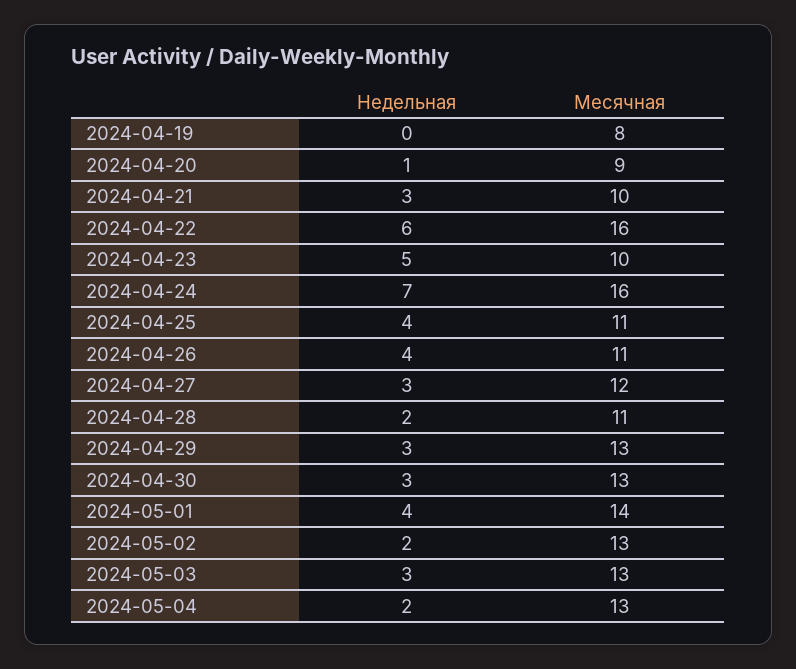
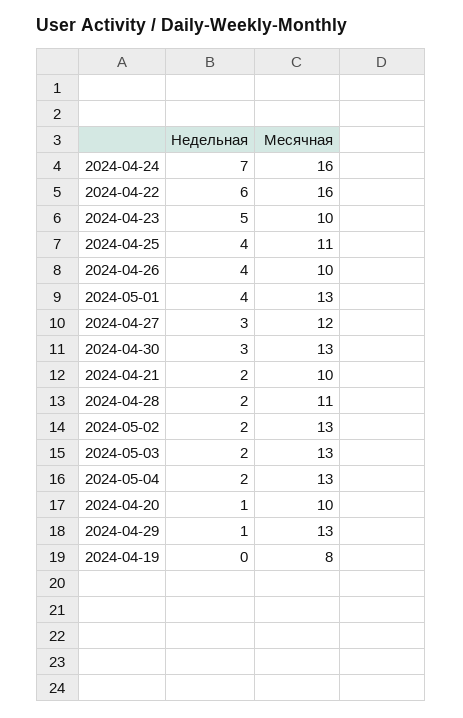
  {
    "Недельная": {
      "2024-04-19": 0,
      "2024-04-20": 1,
-     "2024-04-21": 3,
+     "2024-04-21": 2,
      "2024-04-22": 6,
      "2024-04-23": 5,
      "2024-04-24": 7,
      "2024-04-25": 4,
      "2024-04-26": 4,
      "2024-04-27": 3,
      "2024-04-28": 2,
-     "2024-04-29": 3,
+     "2024-04-29": 1,
      "2024-04-30": 3,
      "2024-05-01": 4,
      "2024-05-02": 2,
-     "2024-05-03": 3,
+     "2024-05-03": 2,
      "2024-05-04": 2
    },
    "Месячная": {
      "2024-04-19": 8,
-     "2024-04-20": 9,
+     "2024-04-20": 10,
      "2024-04-21": 10,
      "2024-04-22": 16,
      "2024-04-23": 10,
      "2024-04-24": 16,
      "2024-04-25": 11,
-     "2024-04-26": 11,
+     "2024-04-26": 10,
      "2024-04-27": 12,
      "2024-04-28": 11,
      "2024-04-29": 13,
      "2024-04-30": 13,
-     "2024-05-01": 14,
+     "2024-05-01": 13,
      "2024-05-02": 13,
      "2024-05-03": 13,
      "2024-05-04": 13
    }
  }

